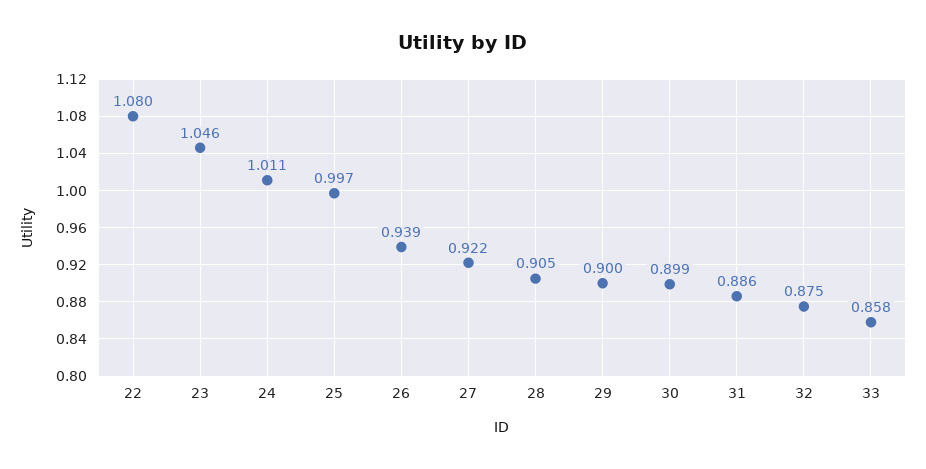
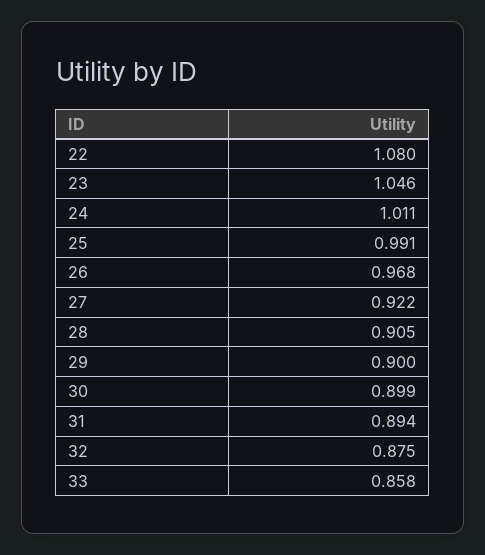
  {
    "22": 1.08,
    "23": 1.046,
    "24": 1.011,
-   "25": 0.997,
+   "25": 0.991,
-   "26": 0.939,
+   "26": 0.968,
    "27": 0.922,
    "28": 0.905,
    "29": 0.9,
    "30": 0.899,
-   "31": 0.886,
+   "31": 0.894,
    "32": 0.875,
    "33": 0.858
  }

